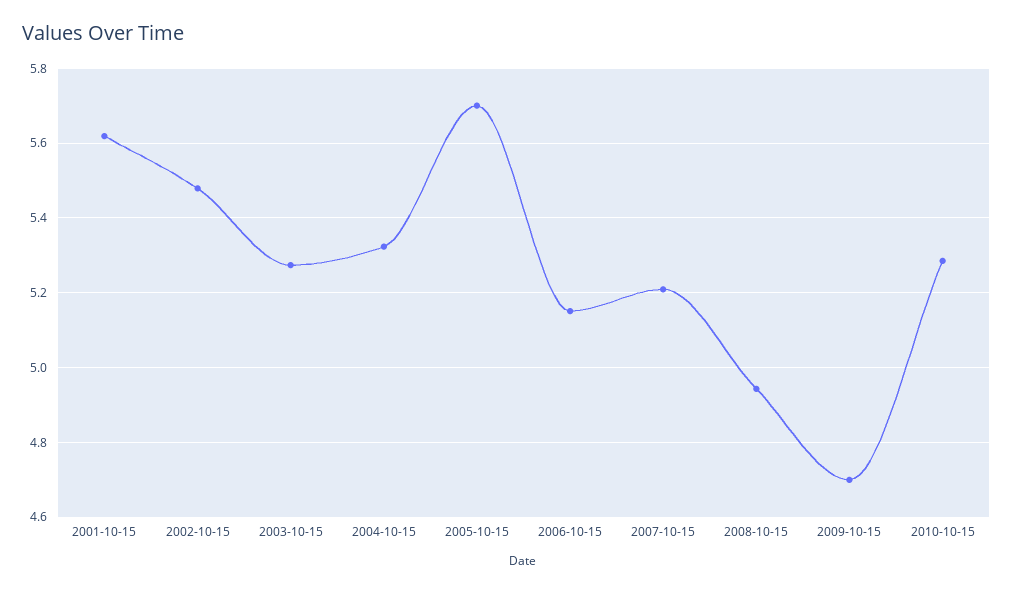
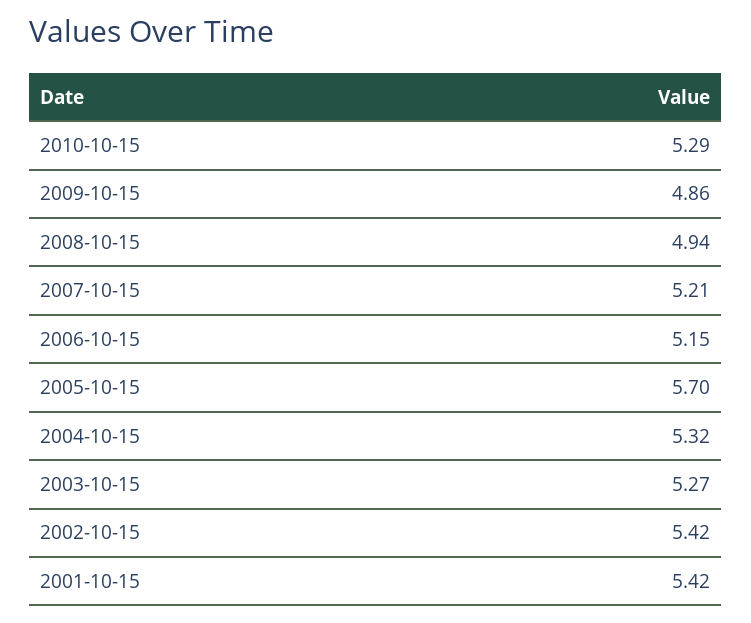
  {
-   "2001-10-15": 5.62,
+   "2001-10-15": 5.42,
-   "2002-10-15": 5.48,
+   "2002-10-15": 5.42,
    "2003-10-15": 5.27,
    "2004-10-15": 5.32,
    "2005-10-15": 5.7,
    "2006-10-15": 5.15,
    "2007-10-15": 5.21,
    "2008-10-15": 4.94,
-   "2009-10-15": 4.7,
+   "2009-10-15": 4.86,
    "2010-10-15": 5.29
  }

